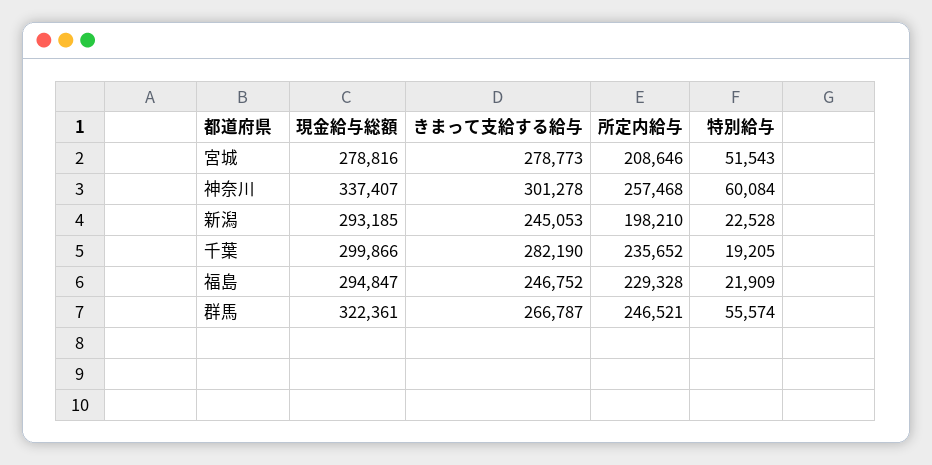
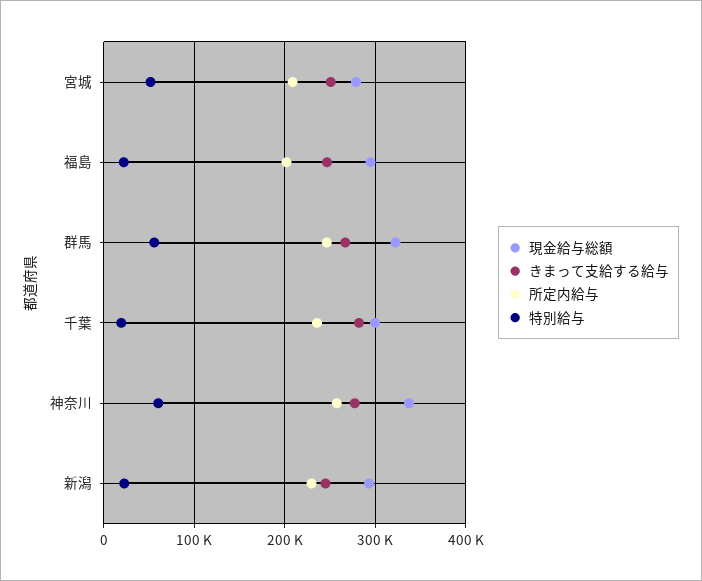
  {
    "現金給与総額": {
      "宮城": 278816,
      "神奈川": 337407,
      "新潟": 293185,
      "千葉": 299866,
      "福島": 294847,
      "群馬": 322361
    },
    "きまって支給する給与": {
-     "宮城": 278773,
+     "宮城": 250000,
-     "神奈川": 301278,
+     "神奈川": 280000,
      "新潟": 245053,
      "千葉": 282190,
      "福島": 246752,
      "群馬": 266787
    },
    "所定内給与": {
      "宮城": 208646,
      "神奈川": 257468,
-     "新潟": 198210,
+     "新潟": 230000,
      "千葉": 235652,
-     "福島": 229328,
+     "福島": 200000,
      "群馬": 246521
    },
    "特別給与": {
      "宮城": 51543,
      "神奈川": 60084,
      "新潟": 22528,
      "千葉": 19205,
      "福島": 21909,
      "群馬": 55574
    }
  }

